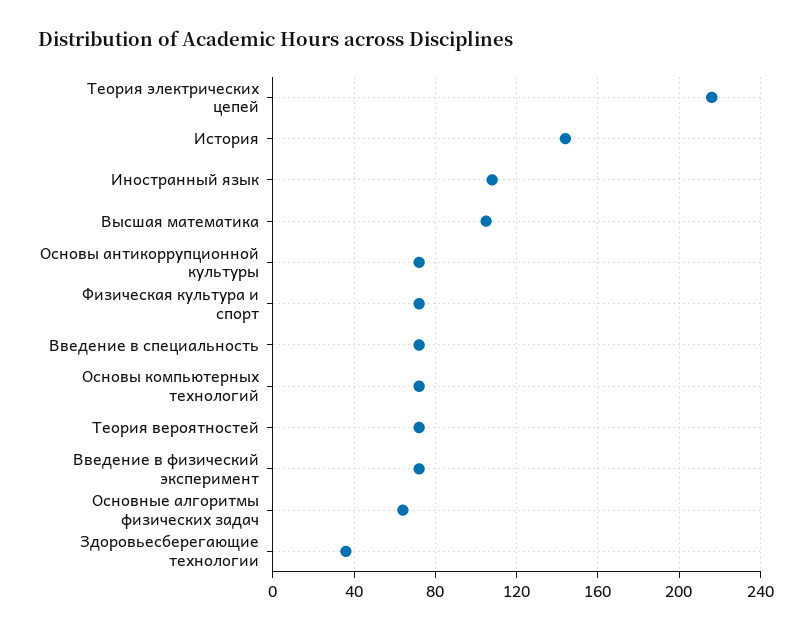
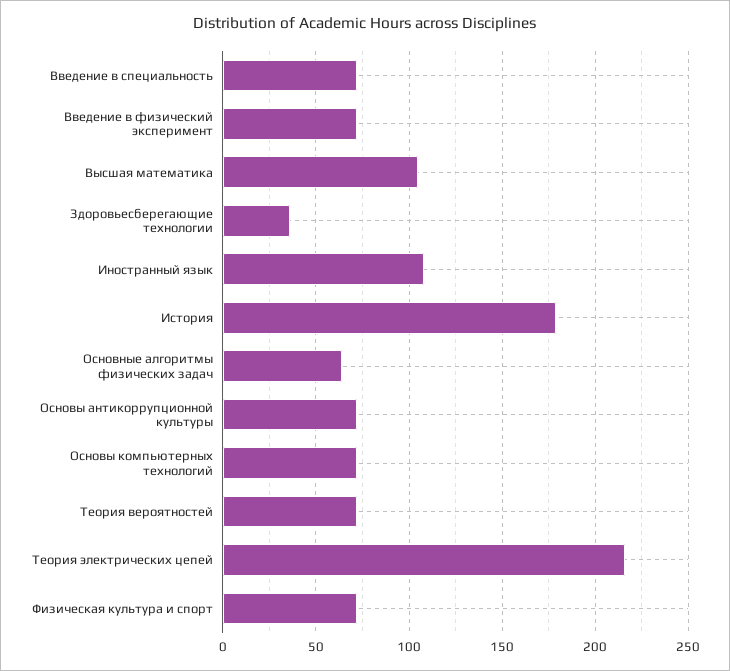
  {
    "Теория электрических цепей": 215,
-   "История": 145,
+   "История": 180,
    "Иностранный язык": 110,
    "Высшая математика": 105,
    "Основы антикоррупционной культуры": 70,
    "Физическая культура и спорт": 70,
    "Введение в специальность": 70,
    "Основы компьютерных технологий": 70,
    "Теория вероятностей": 70,
    "Введение в физический эксперимент": 70,
    "Основные алгоритмы физических задач": 65,
    "Здоровьесберегающие технологии": 35
  }

